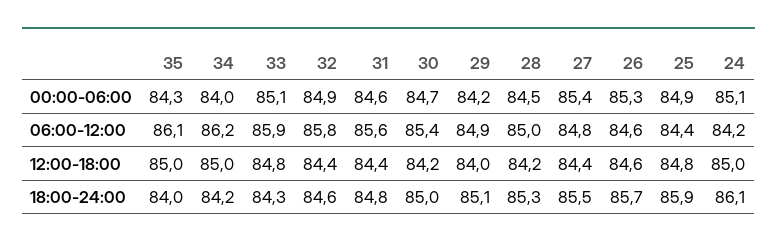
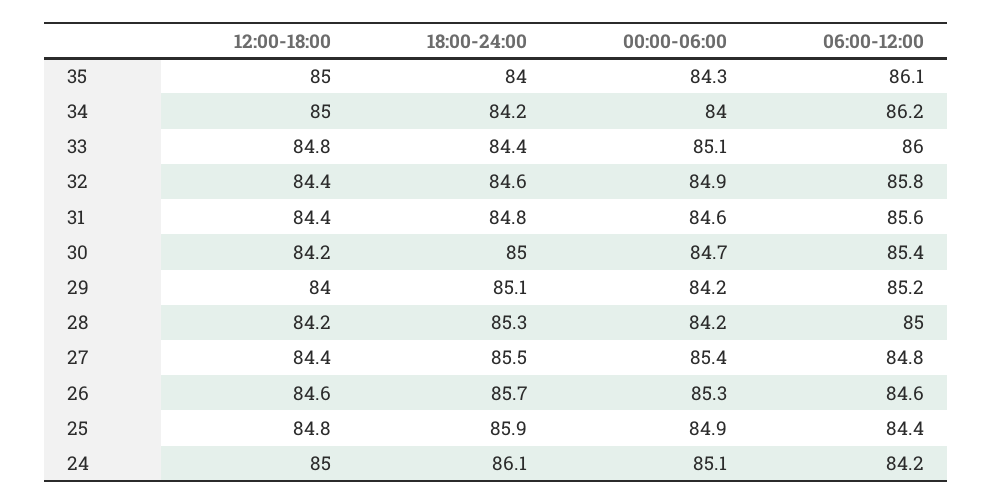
  {
    "35": {
      "00:00-06:00": 84.3,
      "06:00-12:00": 86.1,
      "12:00-18:00": 85,
      "18:00-24:00": 84
    },
    "34": {
      "00:00-06:00": 84,
      "06:00-12:00": 86.2,
      "12:00-18:00": 85,
      "18:00-24:00": 84.2
    },
    "33": {
      "00:00-06:00": 85.1,
-     "06:00-12:00": 85.9,
+     "06:00-12:00": 86,
      "12:00-18:00": 84.8,
-     "18:00-24:00": 84.3
+     "18:00-24:00": 84.4
    },
    "32": {
      "00:00-06:00": 84.9,
      "06:00-12:00": 85.8,
      "12:00-18:00": 84.4,
      "18:00-24:00": 84.6
    },
    "31": {
      "00:00-06:00": 84.6,
      "06:00-12:00": 85.6,
      "12:00-18:00": 84.4,
      "18:00-24:00": 84.8
    },
    "30": {
      "00:00-06:00": 84.7,
      "06:00-12:00": 85.4,
      "12:00-18:00": 84.2,
      "18:00-24:00": 85
    },
    "29": {
      "00:00-06:00": 84.2,
-     "06:00-12:00": 84.9,
+     "06:00-12:00": 85.2,
      "12:00-18:00": 84,
      "18:00-24:00": 85.1
    },
    "28": {
-     "00:00-06:00": 84.5,
+     "00:00-06:00": 84.2,
      "06:00-12:00": 85,
      "12:00-18:00": 84.2,
      "18:00-24:00": 85.3
    },
    "27": {
      "00:00-06:00": 85.4,
      "06:00-12:00": 84.8,
      "12:00-18:00": 84.4,
      "18:00-24:00": 85.5
    },
    "26": {
      "00:00-06:00": 85.3,
      "06:00-12:00": 84.6,
      "12:00-18:00": 84.6,
      "18:00-24:00": 85.7
    },
    "25": {
      "00:00-06:00": 84.9,
      "06:00-12:00": 84.4,
      "12:00-18:00": 84.8,
      "18:00-24:00": 85.9
    },
    "24": {
      "00:00-06:00": 85.1,
      "06:00-12:00": 84.2,
      "12:00-18:00": 85,
      "18:00-24:00": 86.1
    }
  }

